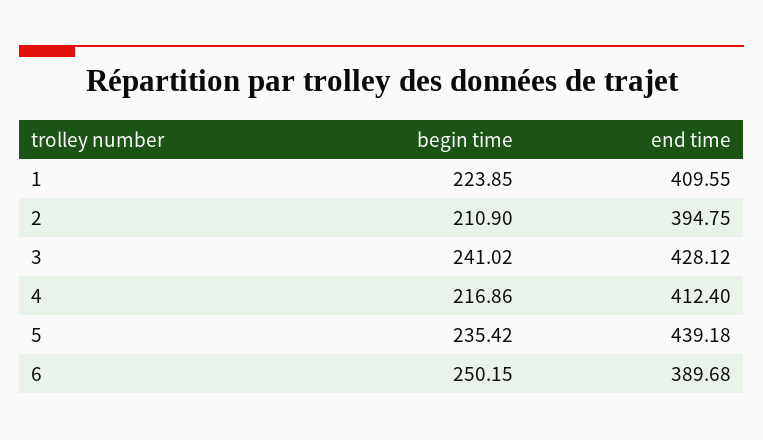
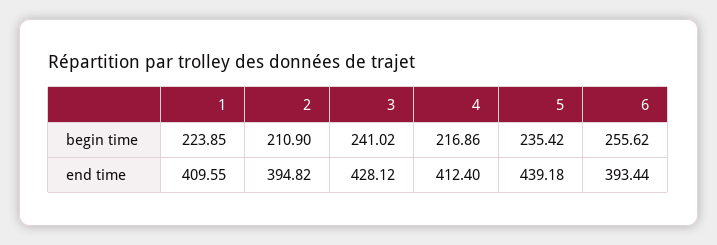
  {
    "begin time": {
      "1": 223.85,
      "2": 210.9,
      "3": 241.02,
      "4": 216.86,
      "5": 235.42,
-     "6": 250.15
+     "6": 255.62
    },
    "end time": {
      "1": 409.55,
-     "2": 394.75,
+     "2": 394.82,
      "3": 428.12,
      "4": 412.4,
      "5": 439.18,
-     "6": 389.68
+     "6": 393.44
    }
  }

